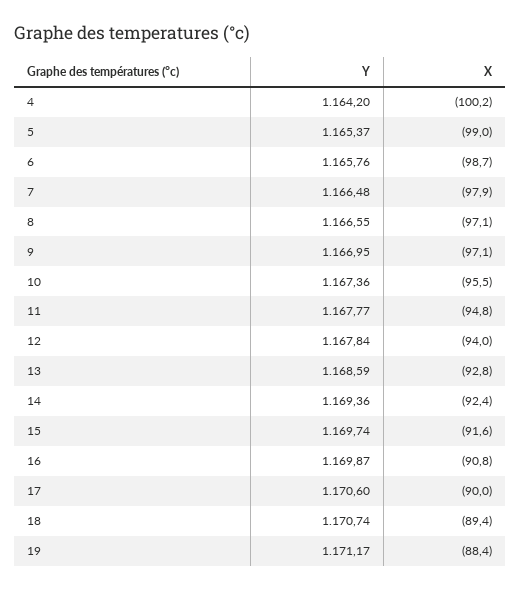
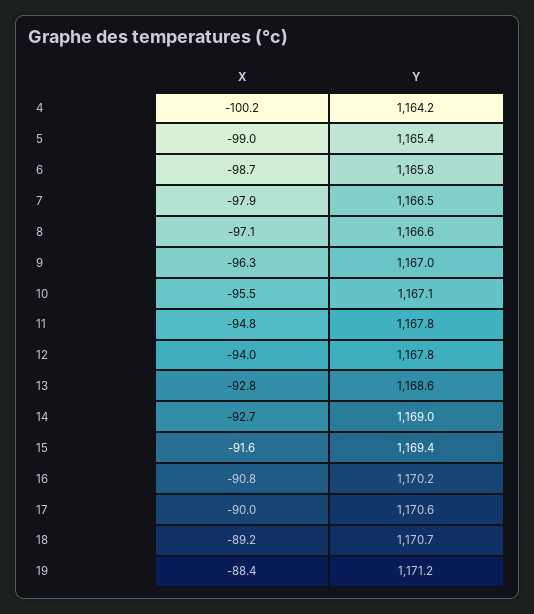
  {
    "Y": {
      "4": 1164.2,
      "5": 1165.37,
      "6": 1165.76,
      "7": 1166.48,
      "8": 1166.55,
      "9": 1166.95,
-     "10": 1167.36,
+     "10": 1167.1,
      "11": 1167.77,
      "12": 1167.84,
      "13": 1168.59,
-     "14": 1169.36,
+     "14": 1169,
-     "15": 1169.74,
+     "15": 1169.4,
-     "16": 1169.87,
+     "16": 1170.2,
      "17": 1170.6,
      "18": 1170.74,
      "19": 1171.17
    },
    "X": {
      "4": -100.2,
      "5": -99,
      "6": -98.7,
      "7": -97.9,
      "8": -97.1,
-     "9": -97.1,
+     "9": -96.3,
      "10": -95.5,
      "11": -94.8,
      "12": -94,
      "13": -92.8,
-     "14": -92.4,
+     "14": -92.7,
      "15": -91.6,
      "16": -90.8,
      "17": -90,
-     "18": -89.4,
+     "18": -89.2,
      "19": -88.4
    }
  }

